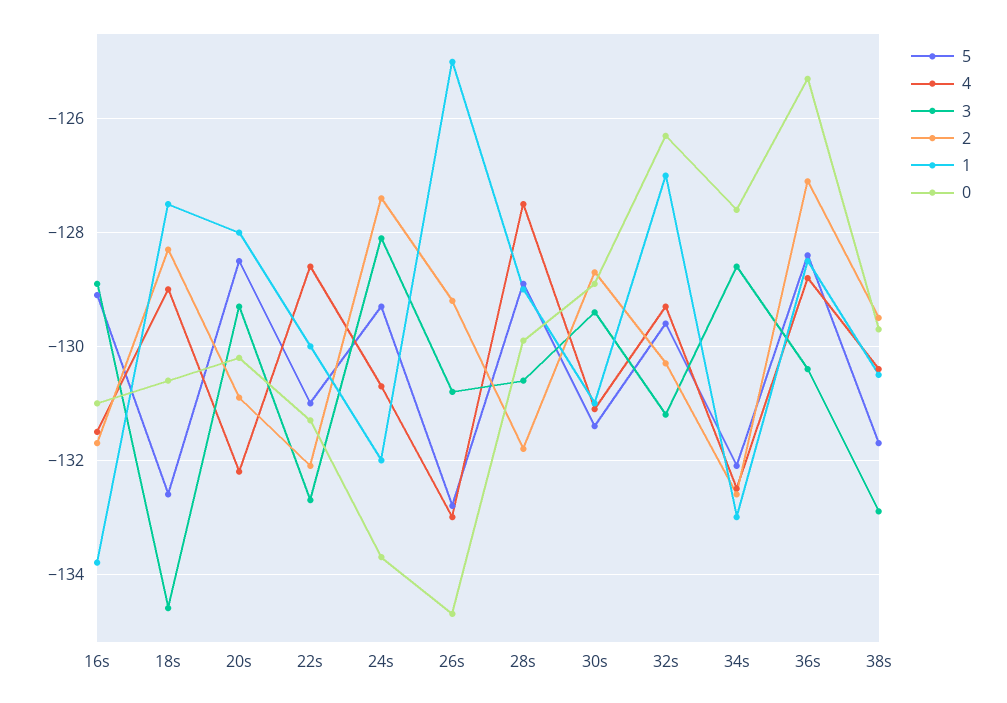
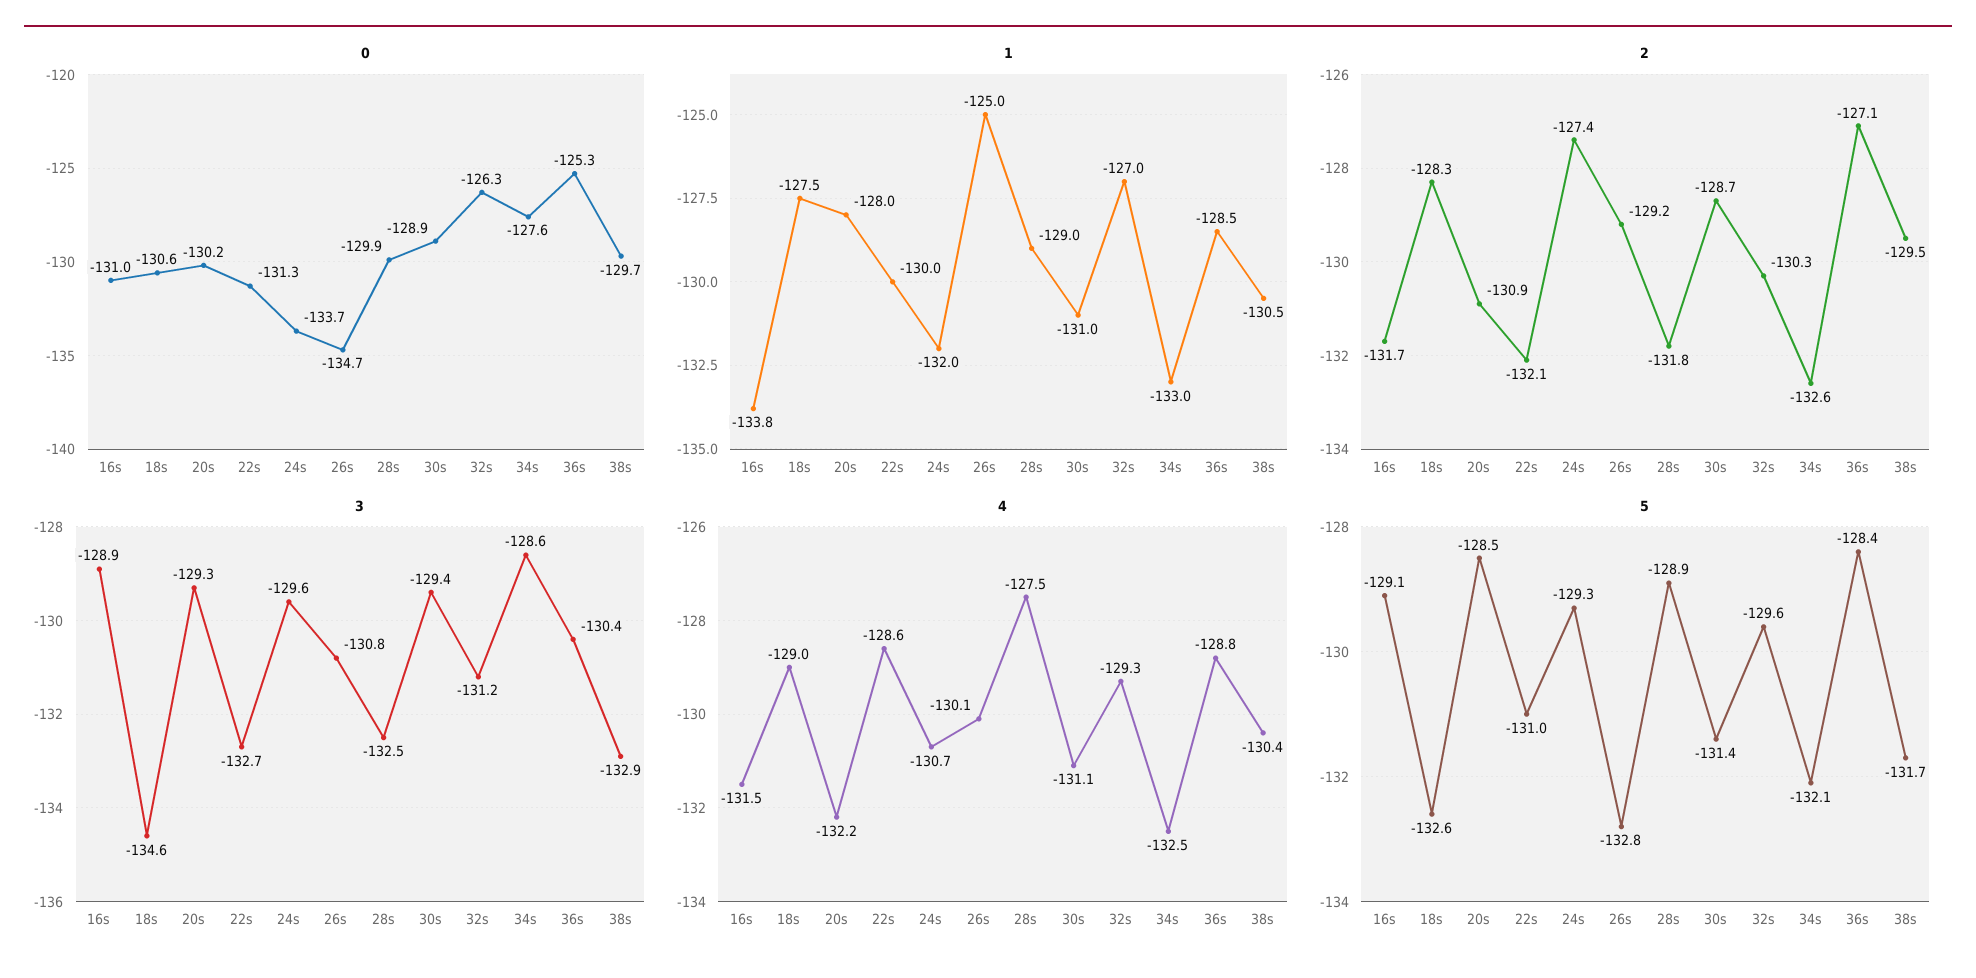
  {
    "5": {
      "16s": -129.1,
      "18s": -132.6,
      "20s": -128.5,
      "22s": -131,
      "24s": -129.3,
      "26s": -132.8,
      "28s": -128.9,
      "30s": -131.4,
      "32s": -129.6,
      "34s": -132.1,
      "36s": -128.4,
      "38s": -131.7
    },
    "4": {
      "16s": -131.5,
      "18s": -129,
      "20s": -132.2,
      "22s": -128.6,
      "24s": -130.7,
-     "26s": -133,
+     "26s": -130.1,
      "28s": -127.5,
      "30s": -131.1,
      "32s": -129.3,
      "34s": -132.5,
      "36s": -128.8,
      "38s": -130.4
    },
    "3": {
      "16s": -128.9,
      "18s": -134.6,
      "20s": -129.3,
      "22s": -132.7,
-     "24s": -128,
+     "24s": -129.6,
      "26s": -130.8,
-     "28s": -130.5,
+     "28s": -132.5,
      "30s": -129.4,
      "32s": -131.2,
      "34s": -128.6,
      "36s": -130.4,
      "38s": -132.9
    },
    "2": {
      "16s": -131.7,
      "18s": -128.3,
      "20s": -130.9,
      "22s": -132.1,
      "24s": -127.4,
      "26s": -129.2,
      "28s": -131.8,
      "30s": -128.7,
      "32s": -130.3,
      "34s": -132.6,
      "36s": -127.1,
      "38s": -129.5
    },
    "1": {
      "16s": -133.8,
      "18s": -127.5,
      "20s": -128,
      "22s": -130,
      "24s": -132,
      "26s": -125,
      "28s": -129,
      "30s": -131,
      "32s": -127,
      "34s": -133,
      "36s": -128.5,
      "38s": -130.5
    },
    "0": {
      "16s": -131,
      "18s": -130.6,
      "20s": -130.2,
      "22s": -131.3,
      "24s": -133.7,
      "26s": -134.7,
      "28s": -129.9,
      "30s": -128.9,
      "32s": -126.3,
      "34s": -127.6,
      "36s": -125.3,
      "38s": -129.7
    }
  }

